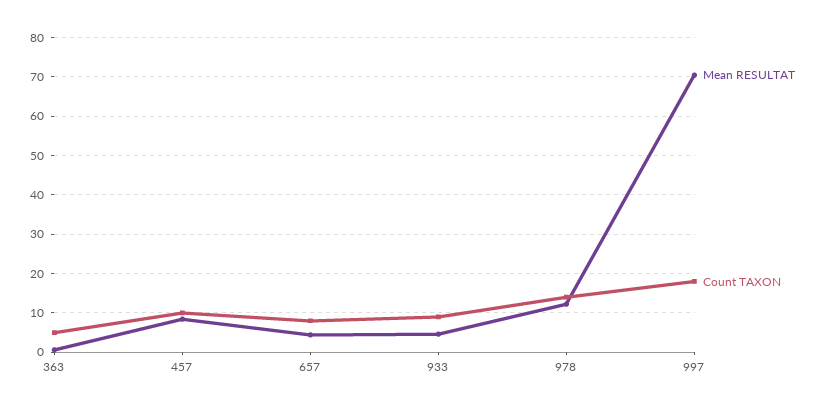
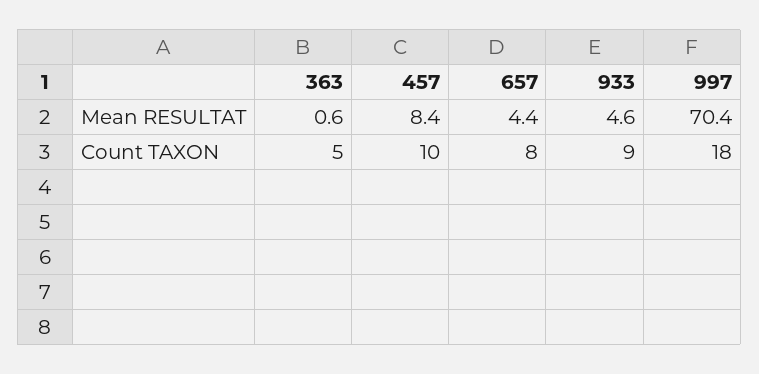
  {
    "Mean RESULTAT": {
      "363": 0.6,
      "457": 8.4,
      "657": 4.4,
      "933": 4.6,
-     "978": 12,
      "997": 70.4
    },
    "Count TAXON": {
      "363": 5,
      "457": 10,
      "657": 8,
      "933": 9,
-     "978": 14,
      "997": 18
    }
  }

